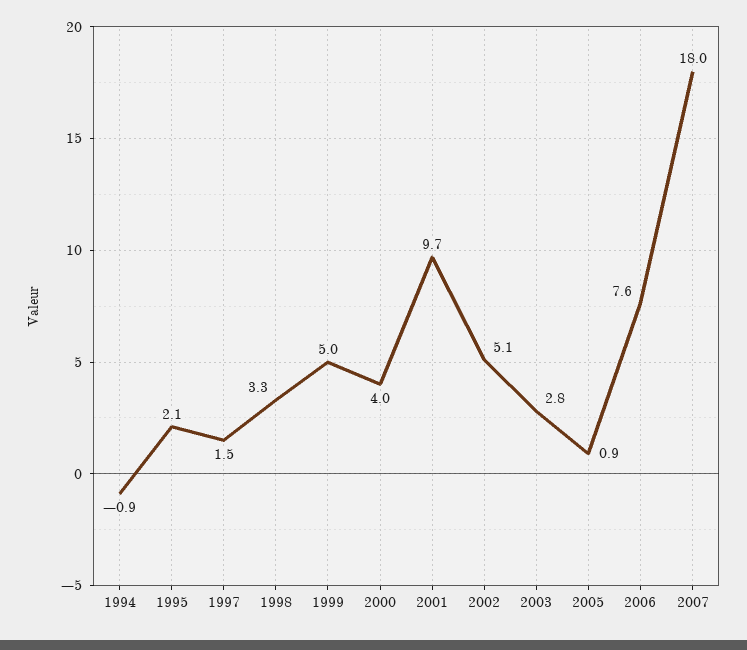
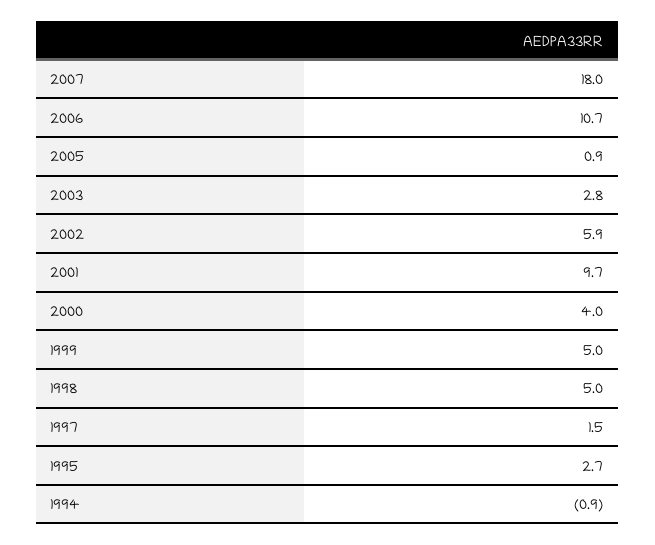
  {
    "1994": -0.9,
-   "1995": 2.1,
+   "1995": 2.7,
    "1997": 1.5,
-   "1998": 3.3,
+   "1998": 5,
    "1999": 5,
    "2000": 4,
    "2001": 9.7,
-   "2002": 5.1,
+   "2002": 5.9,
    "2003": 2.8,
    "2005": 0.9,
-   "2006": 7.6,
+   "2006": 10.7,
    "2007": 18
  }

